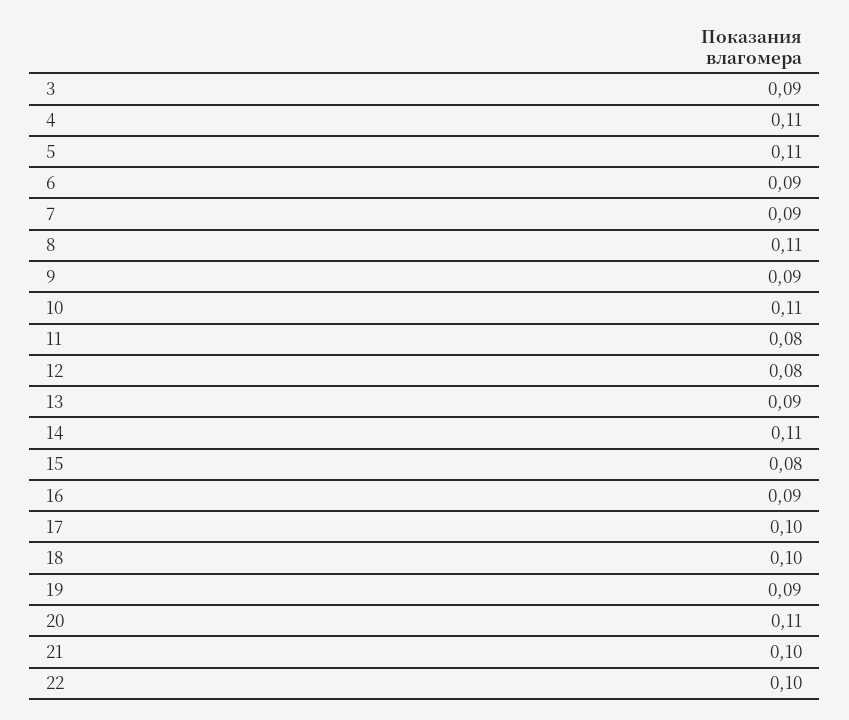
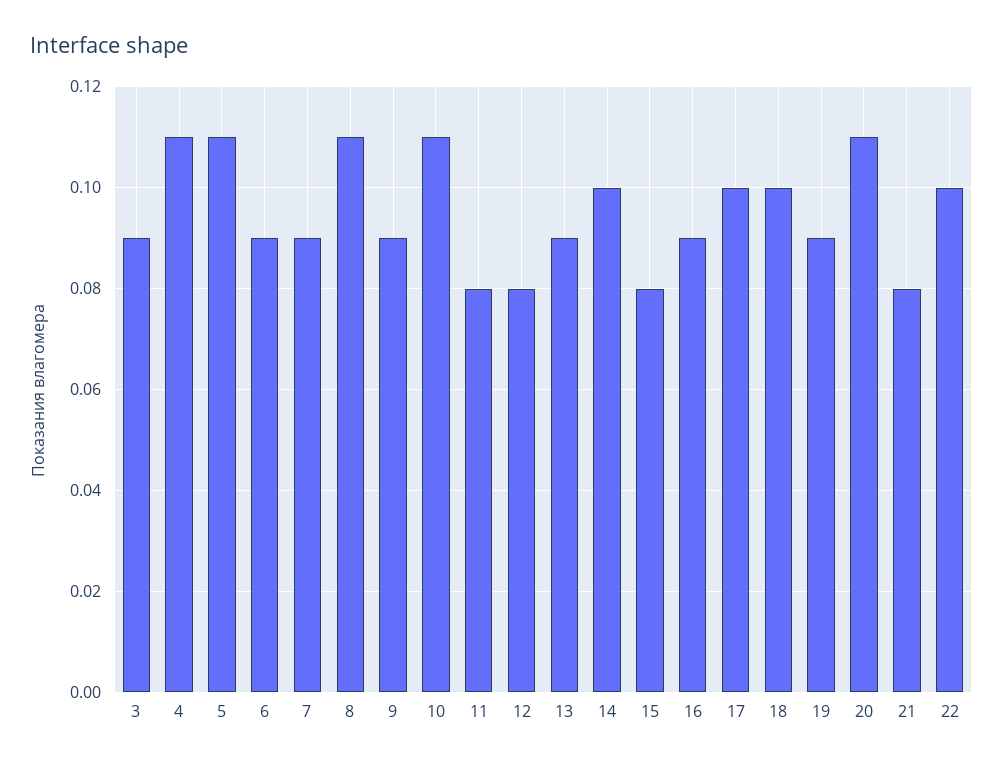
  {
    "3": 0.09,
    "4": 0.11,
    "5": 0.11,
    "6": 0.09,
    "7": 0.09,
    "8": 0.11,
    "9": 0.09,
    "10": 0.11,
    "11": 0.08,
    "12": 0.08,
    "13": 0.09,
-   "14": 0.11,
+   "14": 0.1,
    "15": 0.08,
    "16": 0.09,
    "17": 0.1,
    "18": 0.1,
    "19": 0.09,
    "20": 0.11,
-   "21": 0.1,
+   "21": 0.08,
    "22": 0.1
  }

